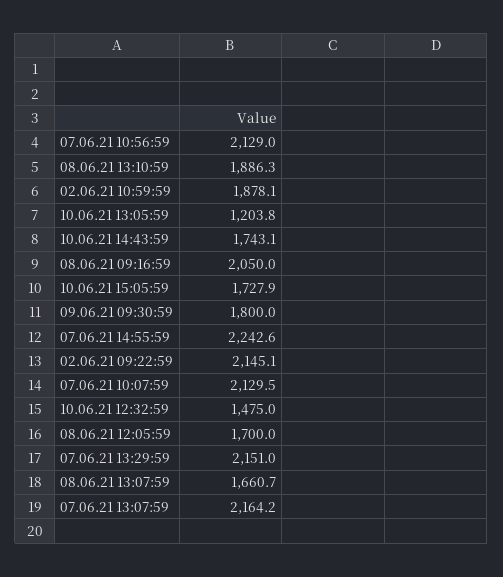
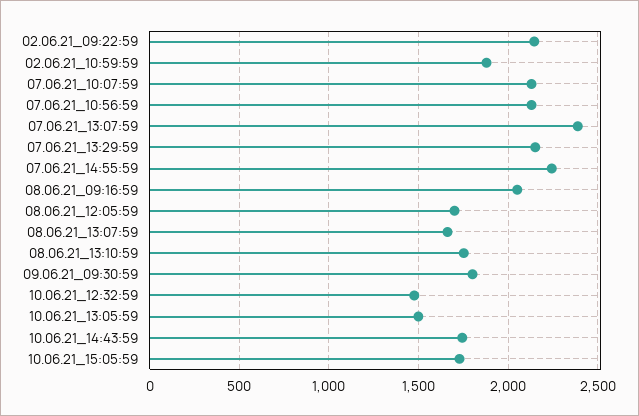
  {
    "07.06.21 10:56:59": 2129,
-   "08.06.21 13:10:59": 1886.3,
+   "08.06.21 13:10:59": 1750,
    "02.06.21 10:59:59": 1878.1,
-   "10.06.21 13:05:59": 1203.8,
+   "10.06.21 13:05:59": 1500,
    "10.06.21 14:43:59": 1743.1,
    "08.06.21 09:16:59": 2050,
    "10.06.21 15:05:59": 1727.9,
    "09.06.21 09:30:59": 1800,
    "07.06.21 14:55:59": 2242.6,
    "02.06.21 09:22:59": 2145.1,
    "07.06.21 10:07:59": 2129.5,
    "10.06.21 12:32:59": 1475,
    "08.06.21 12:05:59": 1700,
    "07.06.21 13:29:59": 2151,
    "08.06.21 13:07:59": 1660.7,
-   "07.06.21 13:07:59": 2164.2
+   "07.06.21 13:07:59": 2400
  }

